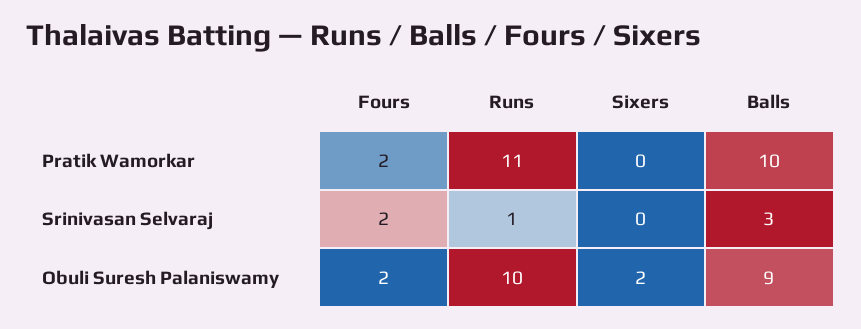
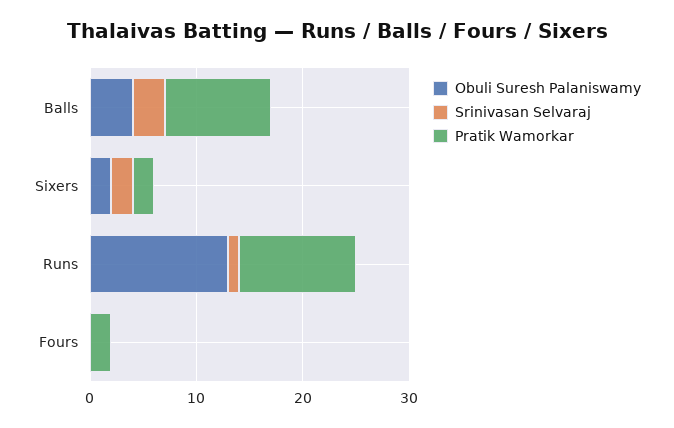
  {
    "Pratik Wamorkar": {
      "Fours": 2,
      "Runs": 11,
-     "Sixers": 0,
+     "Sixers": 2,
      "Balls": 10
    },
    "Srinivasan Selvaraj": {
-     "Fours": 2,
+     "Fours": 0,
      "Runs": 1,
-     "Sixers": 0,
+     "Sixers": 2,
      "Balls": 3
    },
    "Obuli Suresh Palaniswamy": {
-     "Fours": 2,
+     "Fours": 0,
-     "Runs": 10,
+     "Runs": 13,
      "Sixers": 2,
-     "Balls": 9
+     "Balls": 4
    }
  }

